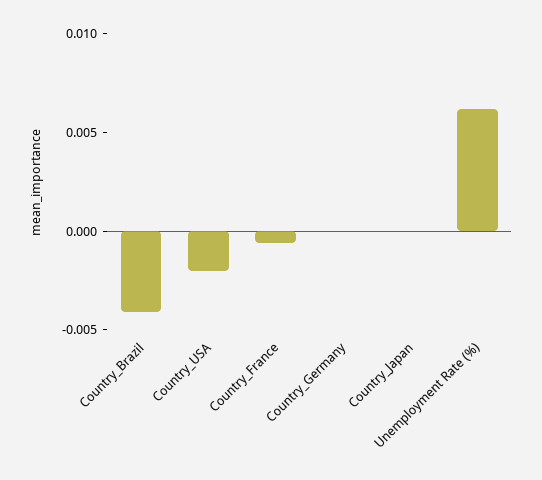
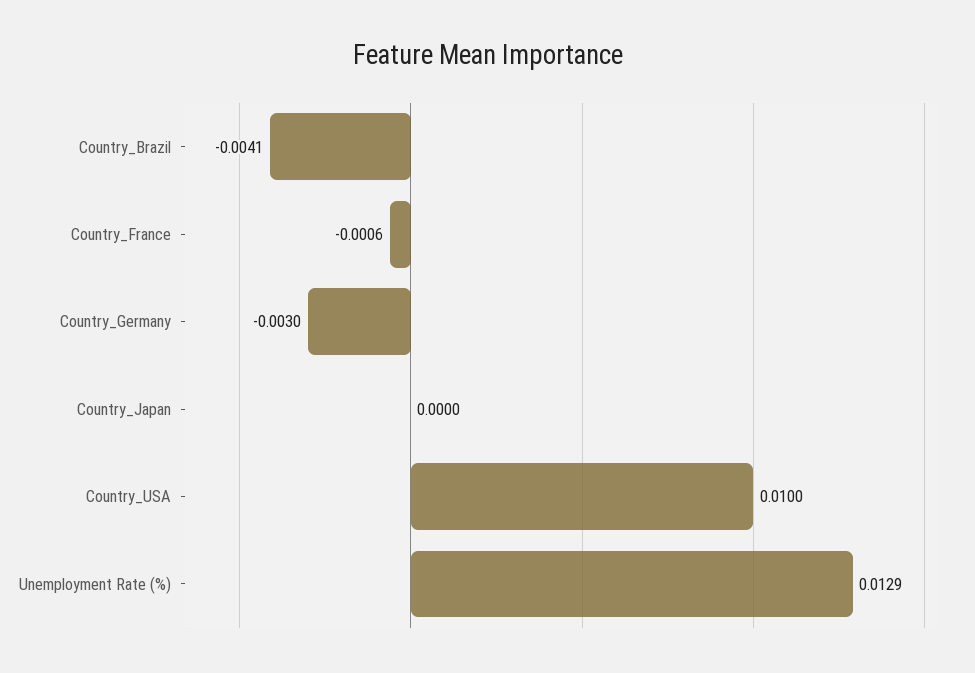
  {
    "Country_Brazil": -0.0041,
-   "Country_USA": -0.002,
+   "Country_USA": 0.01,
    "Country_France": -0.0006,
-   "Country_Germany": 0,
+   "Country_Germany": -0.003,
    "Country_Japan": 0,
-   "Unemployment Rate (%)": 0.006
+   "Unemployment Rate (%)": 0.0129
  }

